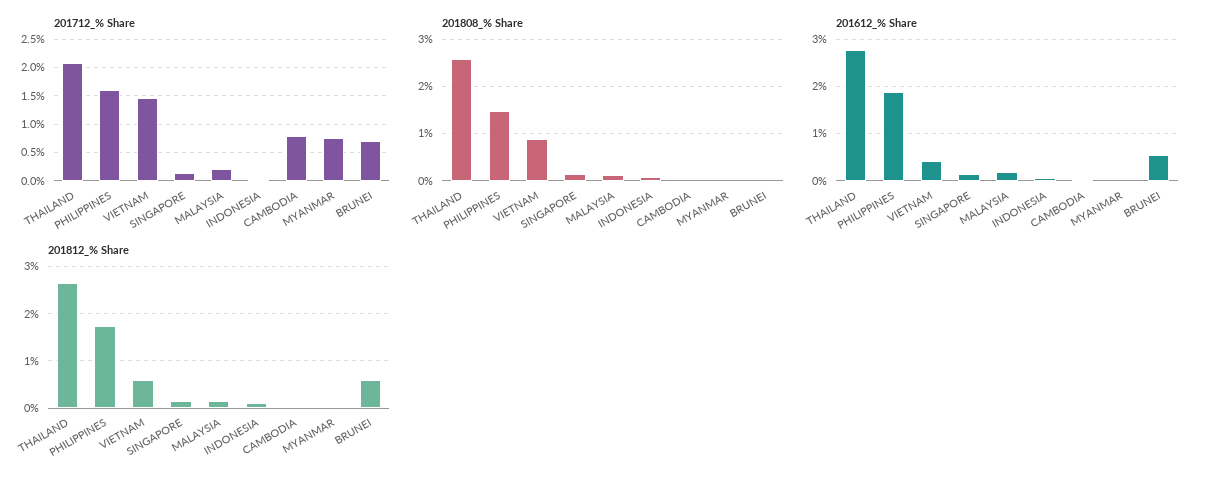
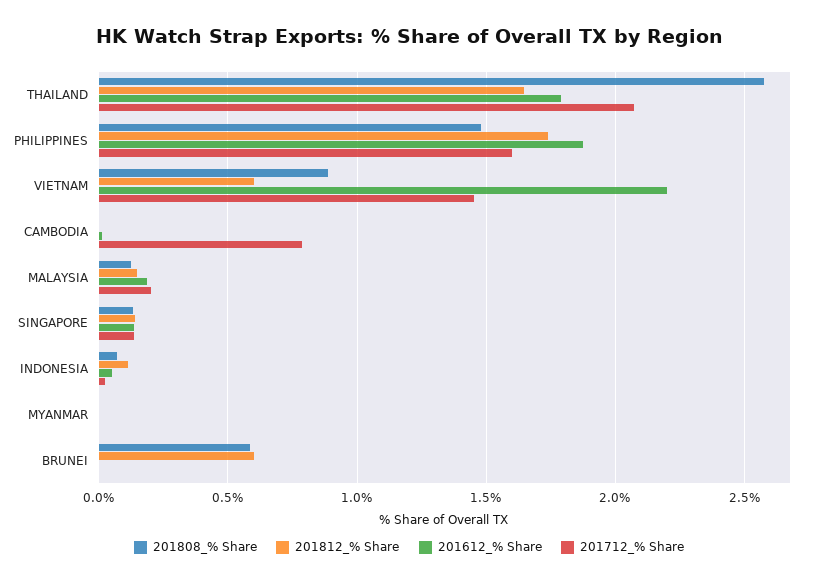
  {
    "201712_% Share": {
      "THAILAND": 2.05,
      "PHILIPPINES": 1.6,
      "VIETNAM": 1.45,
      "SINGAPORE": 0.15,
      "MALAYSIA": 0.2,
      "INDONESIA": 0.05,
      "CAMBODIA": 0.8,
-     "MYANMAR": 0.75,
+     "MYANMAR": 0,
-     "BRUNEI": 0.75
+     "BRUNEI": 0
    },
    "201808_% Share": {
      "THAILAND": 2.55,
      "PHILIPPINES": 1.5,
      "VIETNAM": 0.9,
      "SINGAPORE": 0.15,
      "MALAYSIA": 0.1,
      "INDONESIA": 0.05,
      "CAMBODIA": 0,
      "MYANMAR": 0,
-     "BRUNEI": 0
+     "BRUNEI": 0.6
    },
    "201612_% Share": {
-     "THAILAND": 2.8,
+     "THAILAND": 1.8,
      "PHILIPPINES": 1.85,
-     "VIETNAM": 0.4,
+     "VIETNAM": 2.2,
      "SINGAPORE": 0.15,
      "MALAYSIA": 0.2,
      "INDONESIA": 0.05,
      "CAMBODIA": 0,
      "MYANMAR": 0,
-     "BRUNEI": 0.6
+     "BRUNEI": 0
    },
    "201812_% Share": {
-     "THAILAND": 2.6,
+     "THAILAND": 1.65,
      "PHILIPPINES": 1.75,
      "VIETNAM": 0.6,
      "SINGAPORE": 0.15,
      "MALAYSIA": 0.15,
      "INDONESIA": 0.1,
      "CAMBODIA": 0,
      "MYANMAR": 0,
      "BRUNEI": 0.6
    }
  }

